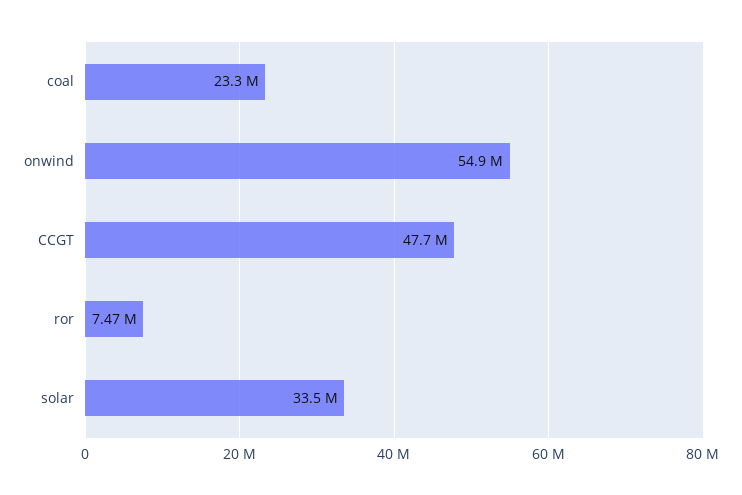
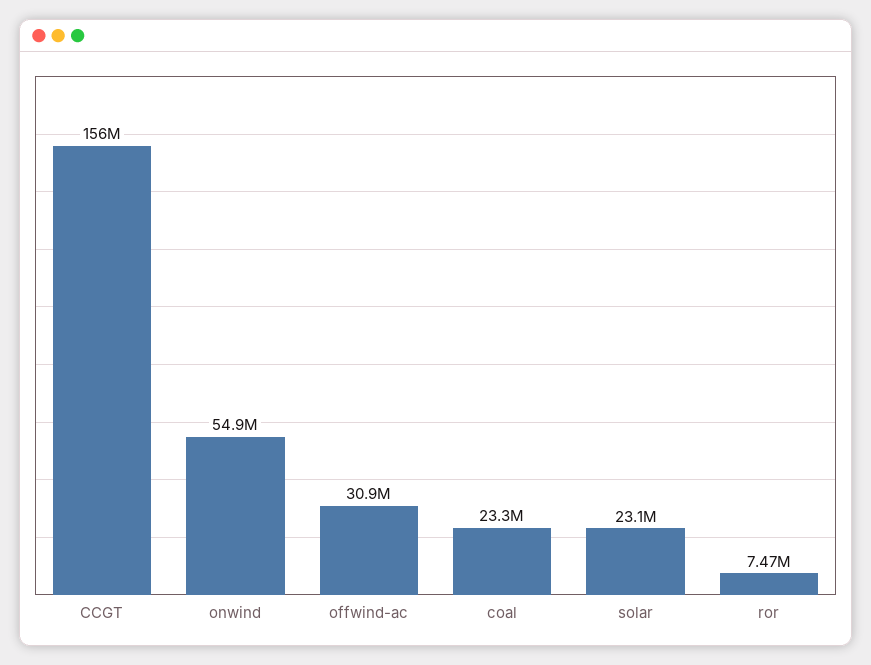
  {
    "coal": 23300000,
    "onwind": 54900000,
-   "CCGT": 47700000,
+   "CCGT": 156000000,
    "ror": 7470000,
-   "solar": 33500000
+   "solar": 23100000,
+   "offwind-ac": 30900000
  }

